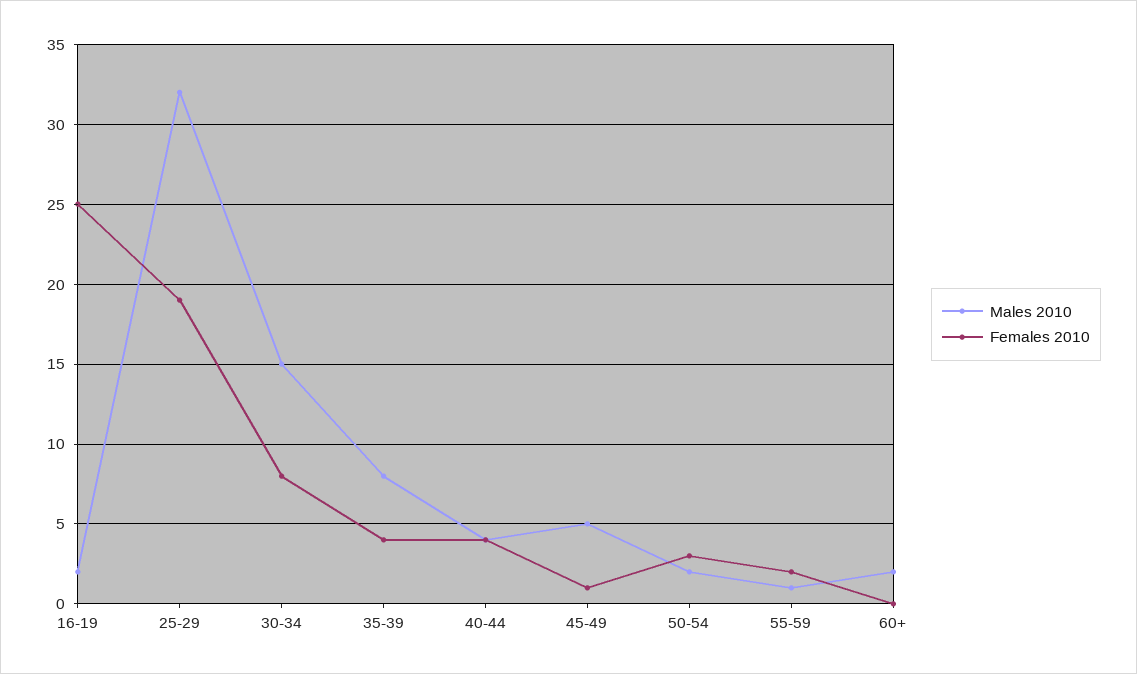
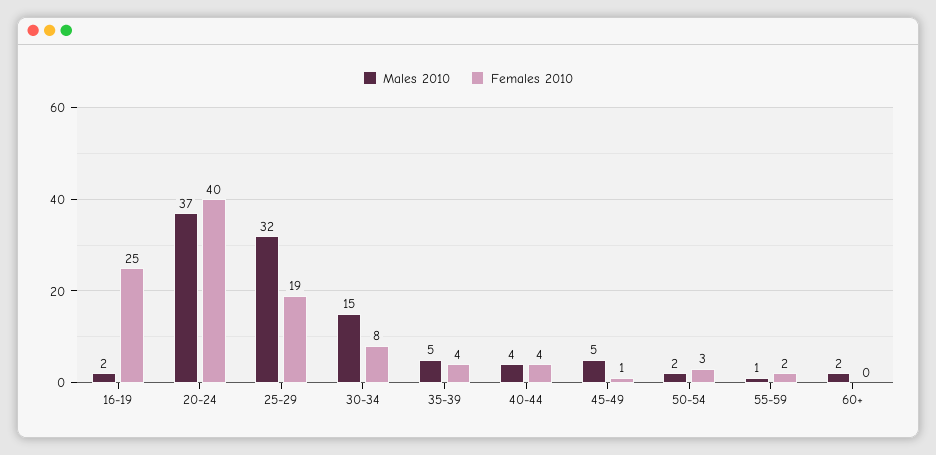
  {
    "Males 2010": {
      "16-19": 2,
      "25-29": 32,
      "30-34": 15,
-     "35-39": 8,
+     "35-39": 5,
      "40-44": 4,
      "45-49": 5,
      "50-54": 2,
      "55-59": 1,
-     "60+": 2
+     "60+": 2,
+     "20-24": 37
    },
    "Females 2010": {
      "16-19": 25,
      "25-29": 19,
      "30-34": 8,
      "35-39": 4,
      "40-44": 4,
      "45-49": 1,
      "50-54": 3,
      "55-59": 2,
-     "60+": 0
+     "60+": 0,
+     "20-24": 40
    }
  }

